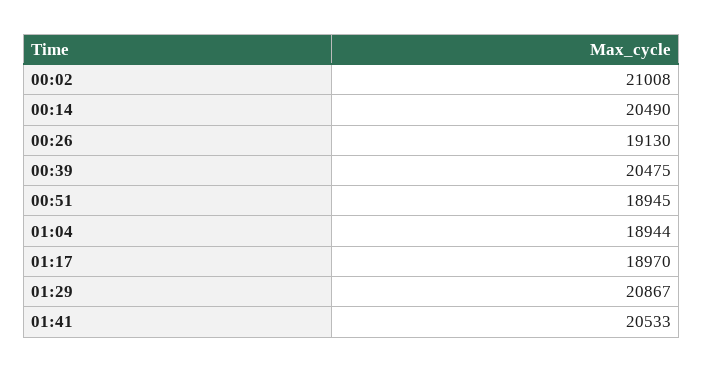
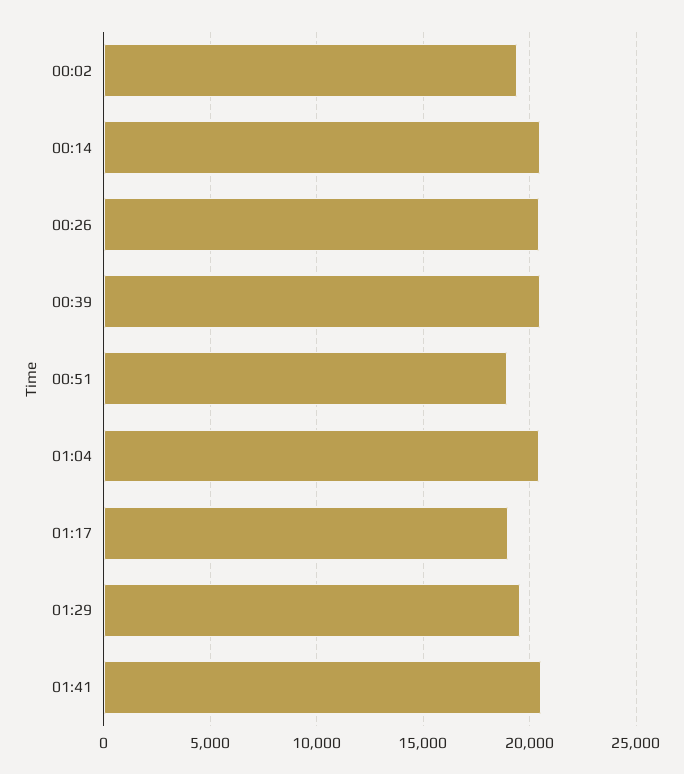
  {
-   "00:02": 21008,
+   "00:02": 19500,
    "00:14": 20490,
-   "00:26": 19130,
+   "00:26": 20500,
    "00:39": 20475,
    "00:51": 18945,
-   "01:04": 18944,
+   "01:04": 20500,
    "01:17": 18970,
-   "01:29": 20867,
+   "01:29": 19500,
    "01:41": 20533
  }

